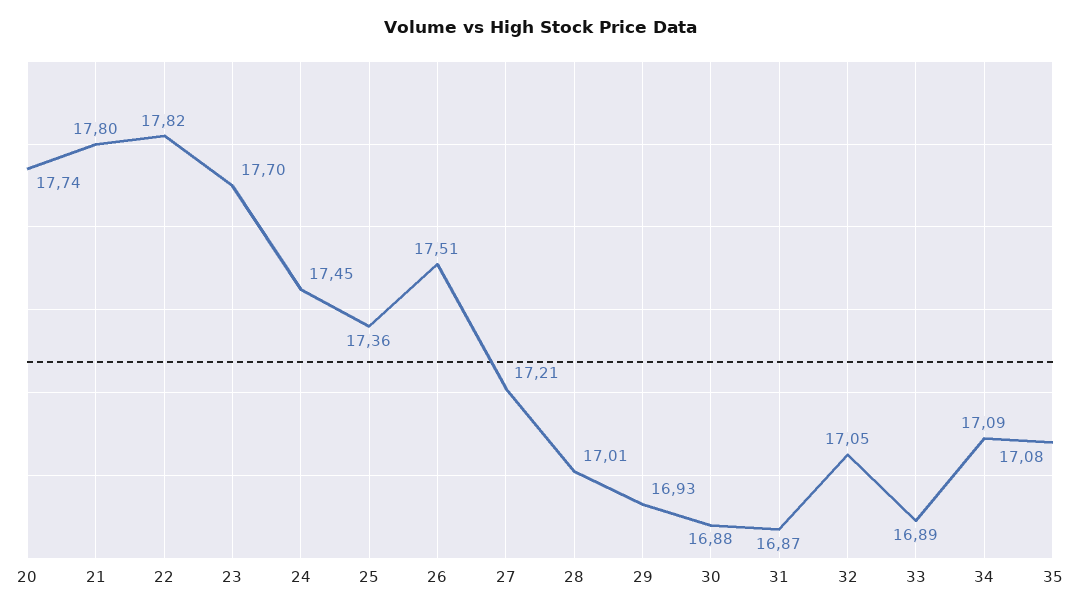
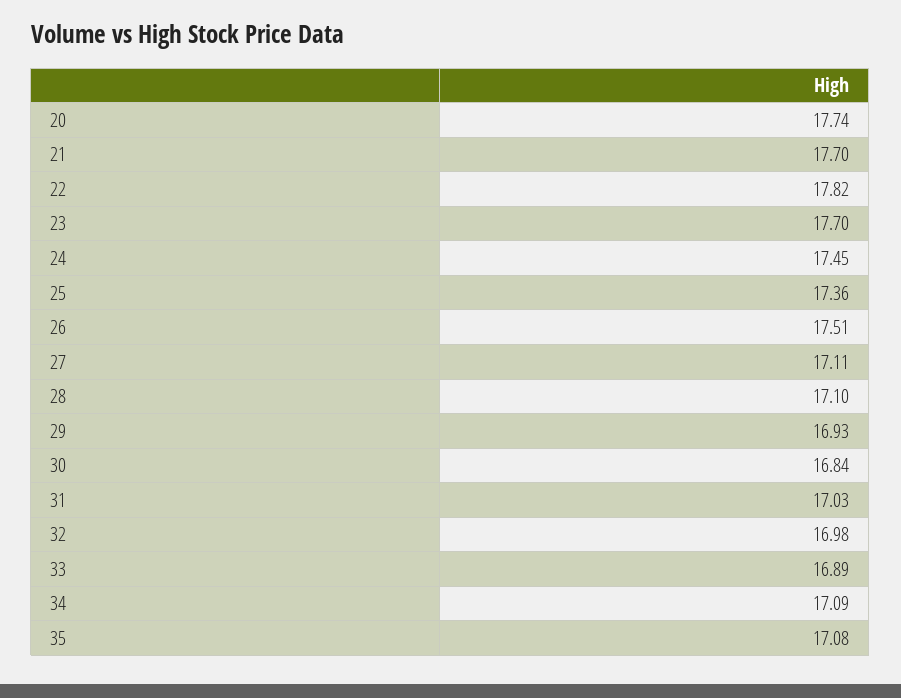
  {
    "20": 17.74,
-   "21": 17.8,
+   "21": 17.7,
    "22": 17.82,
    "23": 17.7,
    "24": 17.45,
    "25": 17.36,
    "26": 17.51,
-   "27": 17.21,
+   "27": 17.11,
-   "28": 17.01,
+   "28": 17.1,
    "29": 16.93,
-   "30": 16.88,
+   "30": 16.84,
-   "31": 16.87,
+   "31": 17.03,
-   "32": 17.05,
+   "32": 16.98,
    "33": 16.89,
    "34": 17.09,
    "35": 17.08
  }

